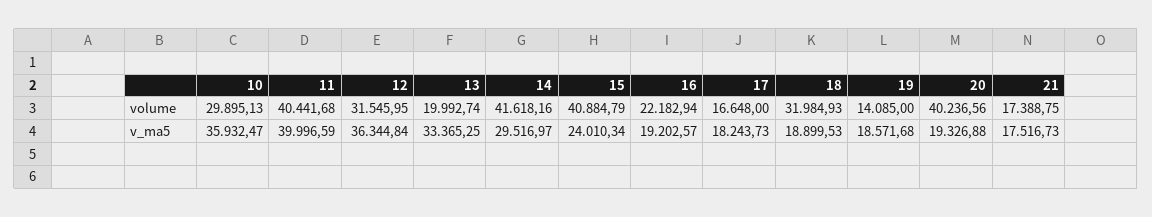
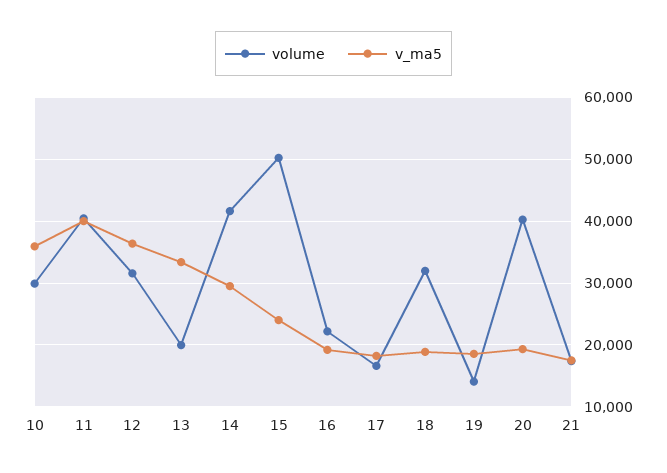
  {
    "volume": {
      "10": 29895.13,
      "11": 40441.68,
      "12": 31545.95,
      "13": 19992.74,
      "14": 41618.16,
-     "15": 40884.79,
+     "15": 50000,
      "16": 22182.94,
      "17": 16648,
      "18": 31984.93,
      "19": 14085,
      "20": 40236.56,
      "21": 17388.75
    },
    "v_ma5": {
      "10": 35932.47,
      "11": 39996.59,
      "12": 36344.84,
      "13": 33365.25,
      "14": 29516.97,
      "15": 24010.34,
      "16": 19202.57,
      "17": 18243.73,
      "18": 18899.53,
      "19": 18571.68,
      "20": 19326.88,
      "21": 17516.73
    }
  }

